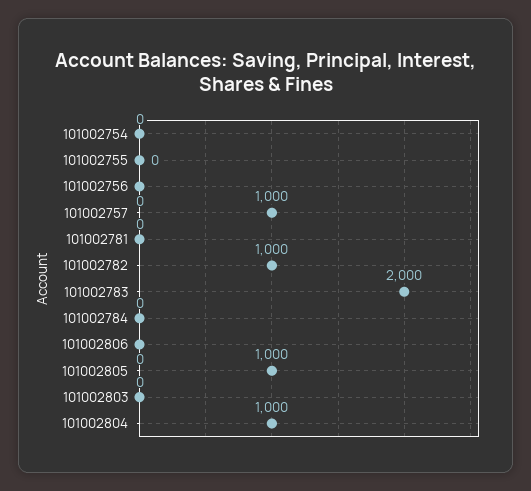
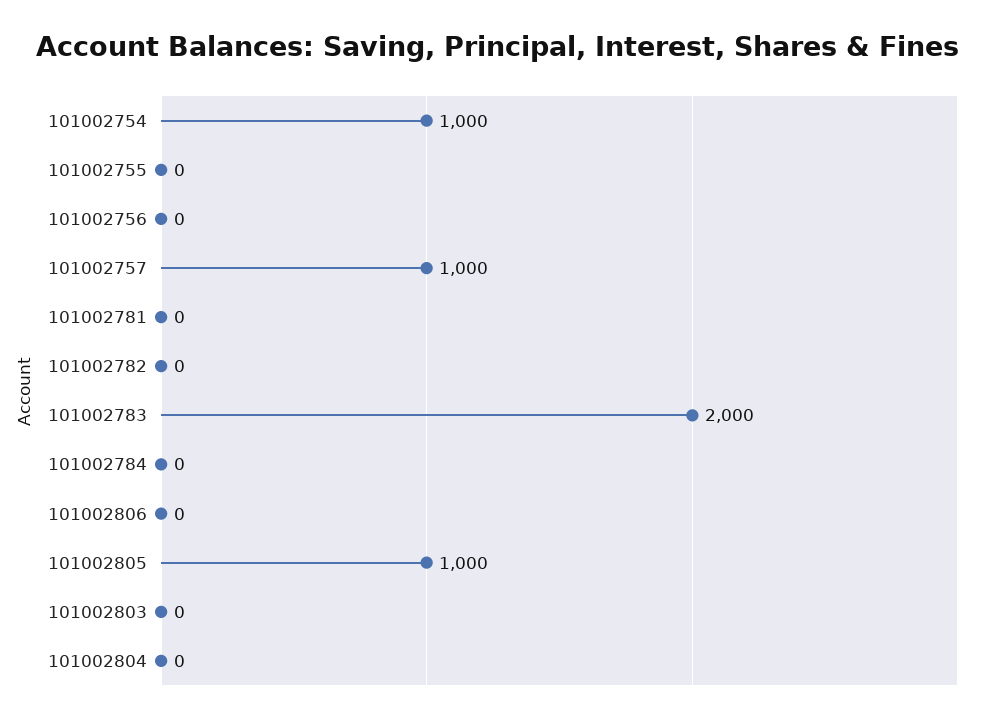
  {
-   "101002754": 0,
+   "101002754": 1000,
    "101002755": 0,
    "101002756": 0,
    "101002757": 1000,
    "101002781": 0,
-   "101002782": 1000,
+   "101002782": 0,
    "101002783": 2000,
    "101002784": 0,
    "101002806": 0,
    "101002805": 1000,
    "101002803": 0,
-   "101002804": 1000
+   "101002804": 0
  }

